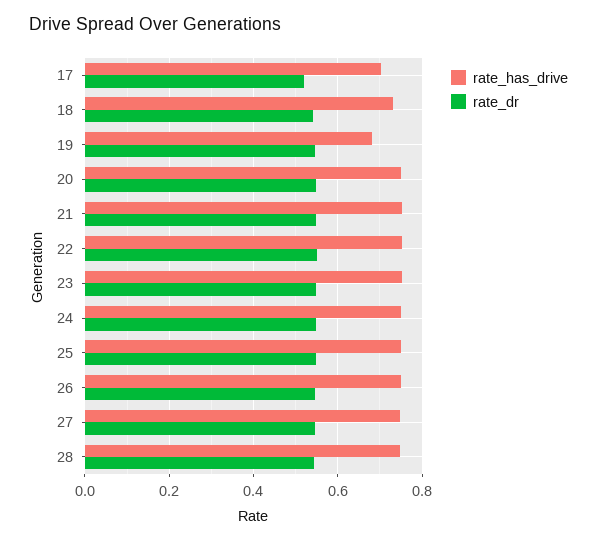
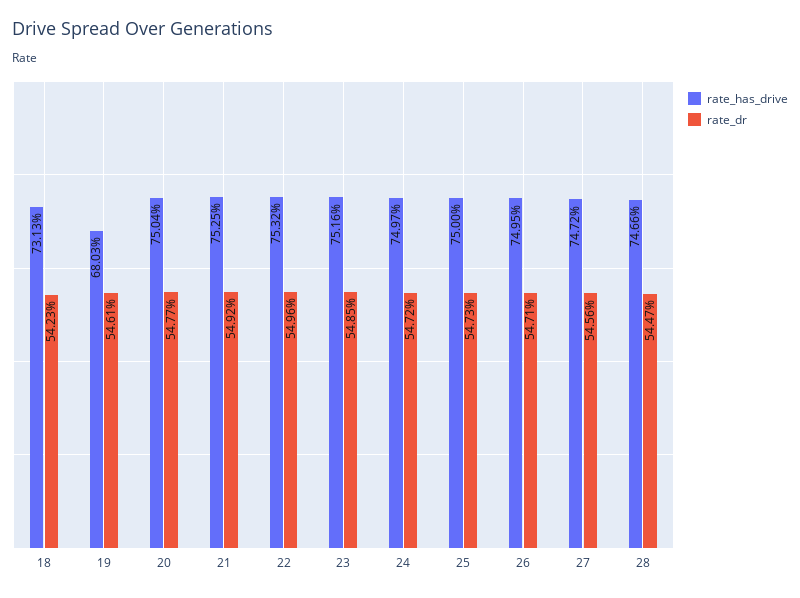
  {
    "rate_has_drive": {
-     "17": 0.7,
      "18": 0.7313,
      "19": 0.6803,
      "20": 0.7504,
      "21": 0.7525,
      "22": 0.7532,
      "23": 0.7516,
      "24": 0.7497,
      "25": 0.75,
      "26": 0.7495,
      "27": 0.7472,
      "28": 0.7466
    },
    "rate_dr": {
-     "17": 0.52,
      "18": 0.5423,
      "19": 0.5461,
      "20": 0.5477,
      "21": 0.5492,
      "22": 0.5496,
      "23": 0.5485,
      "24": 0.5472,
      "25": 0.5473,
      "26": 0.5471,
      "27": 0.5456,
      "28": 0.5447
    }
  }

